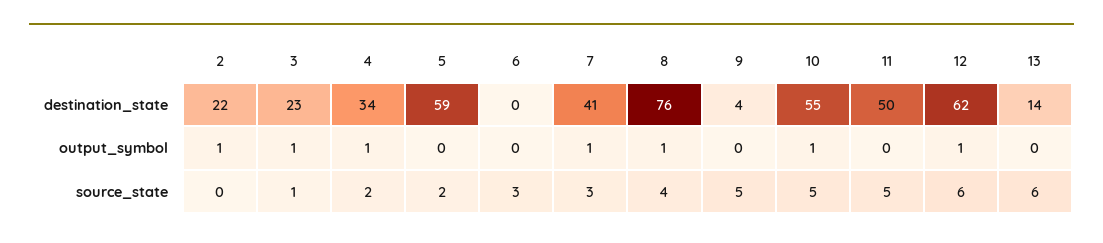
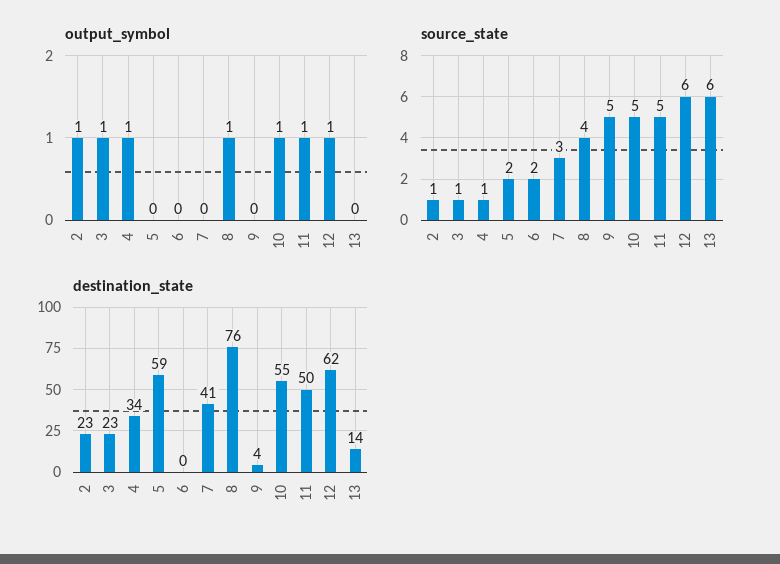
  {
    "destination_state": {
-     "2": 22,
+     "2": 23,
      "3": 23,
      "4": 34,
      "5": 59,
      "6": 0,
      "7": 41,
      "8": 76,
      "9": 4,
      "10": 55,
      "11": 50,
      "12": 62,
      "13": 14
    },
    "output_symbol": {
      "2": 1,
      "3": 1,
      "4": 1,
      "5": 0,
      "6": 0,
-     "7": 1,
+     "7": 0,
      "8": 1,
      "9": 0,
      "10": 1,
-     "11": 0,
+     "11": 1,
      "12": 1,
      "13": 0
    },
    "source_state": {
-     "2": 0,
+     "2": 1,
      "3": 1,
-     "4": 2,
+     "4": 1,
      "5": 2,
-     "6": 3,
+     "6": 2,
      "7": 3,
      "8": 4,
      "9": 5,
      "10": 5,
      "11": 5,
      "12": 6,
      "13": 6
    }
  }

